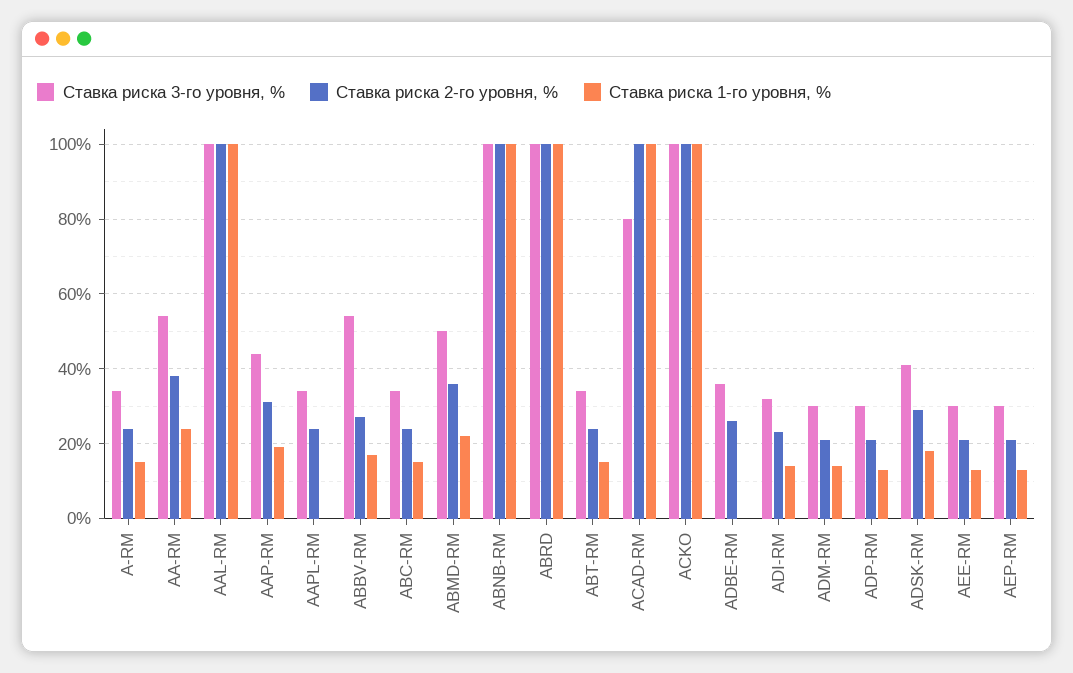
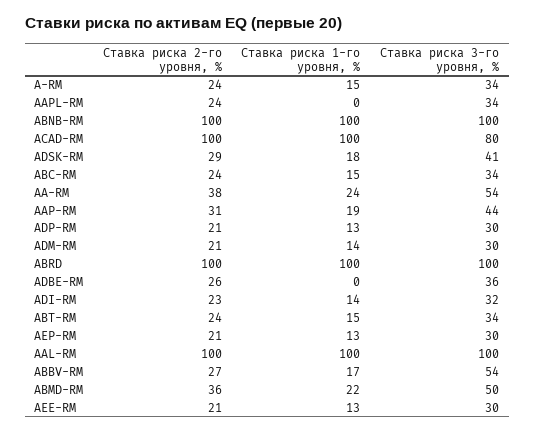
  {
    "Ставка риска 3-го уровня, %": {
      "A-RM": 34,
      "AA-RM": 54,
      "AAL-RM": 100,
      "AAP-RM": 44,
      "AAPL-RM": 34,
      "ABBV-RM": 54,
      "ABC-RM": 34,
      "ABMD-RM": 50,
      "ABNB-RM": 100,
      "ABRD": 100,
      "ABT-RM": 34,
      "ACAD-RM": 80,
-     "ACKO": 100,
      "ADBE-RM": 36,
      "ADI-RM": 32,
      "ADM-RM": 30,
      "ADP-RM": 30,
      "ADSK-RM": 41,
      "AEE-RM": 30,
      "AEP-RM": 30
    },
    "Ставка риска 2-го уровня, %": {
      "A-RM": 24,
      "AA-RM": 38,
      "AAL-RM": 100,
      "AAP-RM": 31,
      "AAPL-RM": 24,
      "ABBV-RM": 27,
      "ABC-RM": 24,
      "ABMD-RM": 36,
      "ABNB-RM": 100,
      "ABRD": 100,
      "ABT-RM": 24,
      "ACAD-RM": 100,
-     "ACKO": 100,
      "ADBE-RM": 26,
      "ADI-RM": 23,
      "ADM-RM": 21,
      "ADP-RM": 21,
      "ADSK-RM": 29,
      "AEE-RM": 21,
      "AEP-RM": 21
    },
    "Ставка риска 1-го уровня, %": {
      "A-RM": 15,
      "AA-RM": 24,
      "AAL-RM": 100,
      "AAP-RM": 19,
      "AAPL-RM": 0,
      "ABBV-RM": 17,
      "ABC-RM": 15,
      "ABMD-RM": 22,
      "ABNB-RM": 100,
      "ABRD": 100,
      "ABT-RM": 15,
      "ACAD-RM": 100,
-     "ACKO": 100,
      "ADBE-RM": 0,
      "ADI-RM": 14,
      "ADM-RM": 14,
      "ADP-RM": 13,
      "ADSK-RM": 18,
      "AEE-RM": 13,
      "AEP-RM": 13
    }
  }

